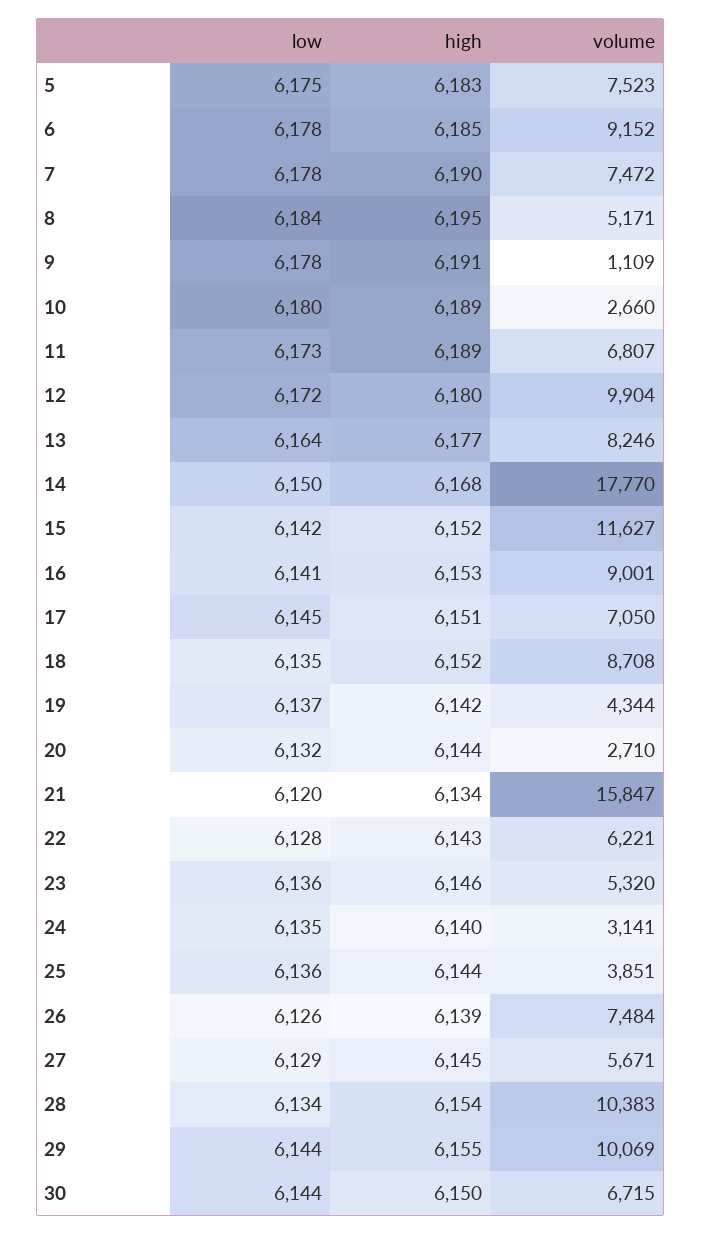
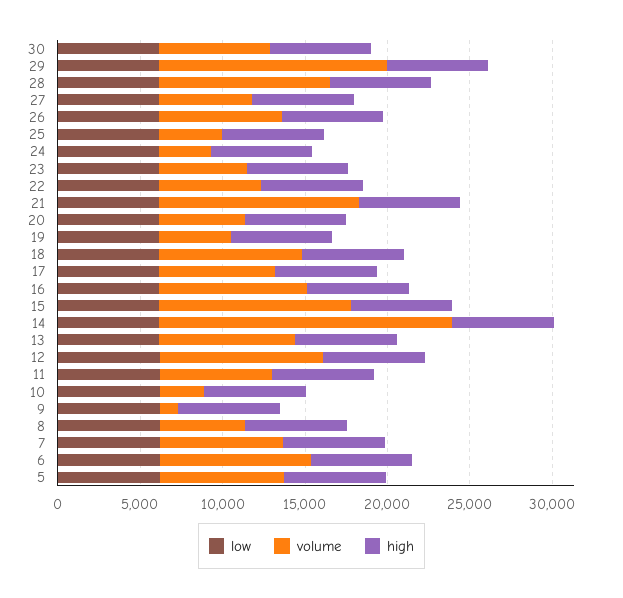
  {
    "low": {
      "5": 6175,
      "6": 6178,
      "7": 6178,
      "8": 6184,
      "9": 6178,
      "10": 6180,
      "11": 6173,
      "12": 6172,
      "13": 6164,
      "14": 6150,
      "15": 6142,
      "16": 6141,
      "17": 6145,
      "18": 6135,
      "19": 6137,
      "20": 6132,
      "21": 6120,
      "22": 6128,
      "23": 6136,
      "24": 6135,
      "25": 6136,
      "26": 6126,
      "27": 6129,
      "28": 6134,
      "29": 6144,
      "30": 6144
    },
    "high": {
      "5": 6183,
      "6": 6185,
      "7": 6190,
      "8": 6195,
      "9": 6191,
      "10": 6189,
      "11": 6189,
      "12": 6180,
      "13": 6177,
      "14": 6168,
      "15": 6152,
      "16": 6153,
      "17": 6151,
      "18": 6152,
      "19": 6142,
      "20": 6144,
      "21": 6134,
      "22": 6143,
      "23": 6146,
      "24": 6140,
      "25": 6144,
      "26": 6139,
      "27": 6145,
      "28": 6154,
      "29": 6155,
      "30": 6150
    },
    "volume": {
      "5": 7523,
      "6": 9152,
      "7": 7472,
      "8": 5171,
      "9": 1109,
      "10": 2660,
      "11": 6807,
      "12": 9904,
      "13": 8246,
      "14": 17770,
      "15": 11627,
      "16": 9001,
      "17": 7050,
      "18": 8708,
      "19": 4344,
-     "20": 2710,
+     "20": 5000,
-     "21": 15847,
+     "21": 12000,
      "22": 6221,
      "23": 5320,
      "24": 3141,
      "25": 3851,
      "26": 7484,
      "27": 5671,
      "28": 10383,
-     "29": 10069,
+     "29": 14000,
      "30": 6715
    }
  }

